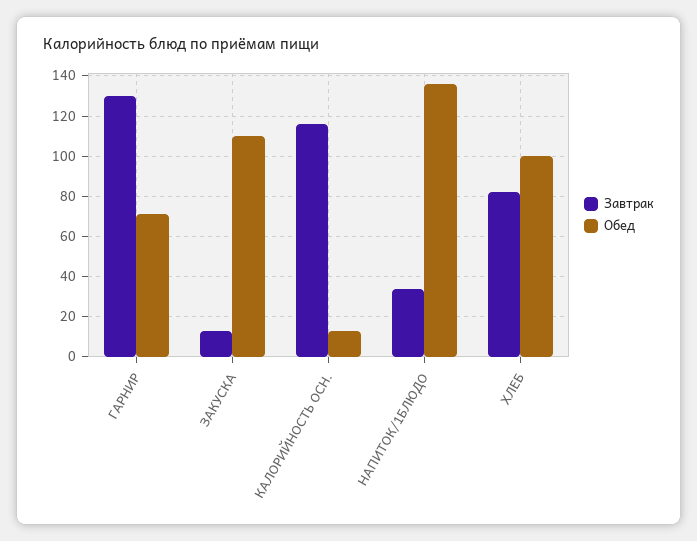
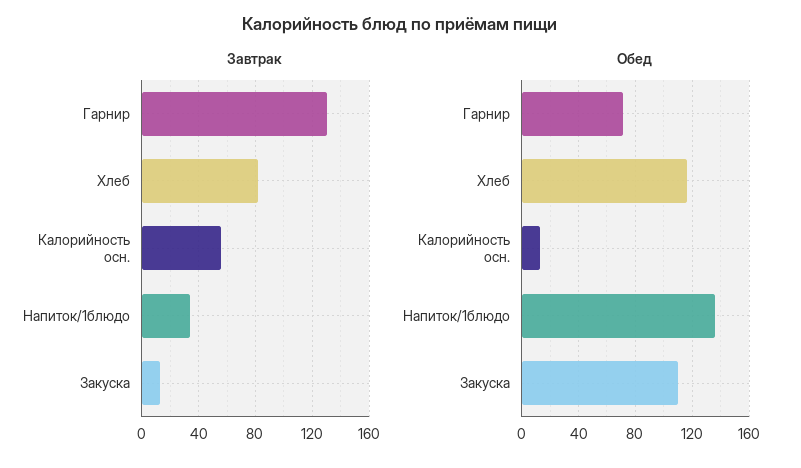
  {
    "Завтрак": {
      "ГАРНИР": 130,
      "ЗАКУСКА": 15,
-     "КАЛОРИЙНОСТЬ ОСН.": 115,
+     "КАЛОРИЙНОСТЬ ОСН.": 55,
      "НАПИТОК/1БЛЮДО": 35,
      "ХЛЕБ": 80
    },
    "Обед": {
      "ГАРНИР": 70,
      "ЗАКУСКА": 110,
      "КАЛОРИЙНОСТЬ ОСН.": 15,
      "НАПИТОК/1БЛЮДО": 135,
-     "ХЛЕБ": 100
+     "ХЛЕБ": 115
    }
  }

